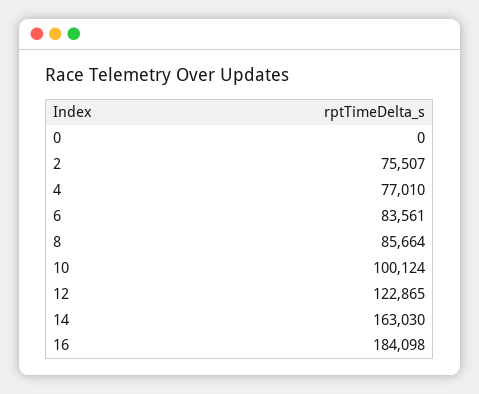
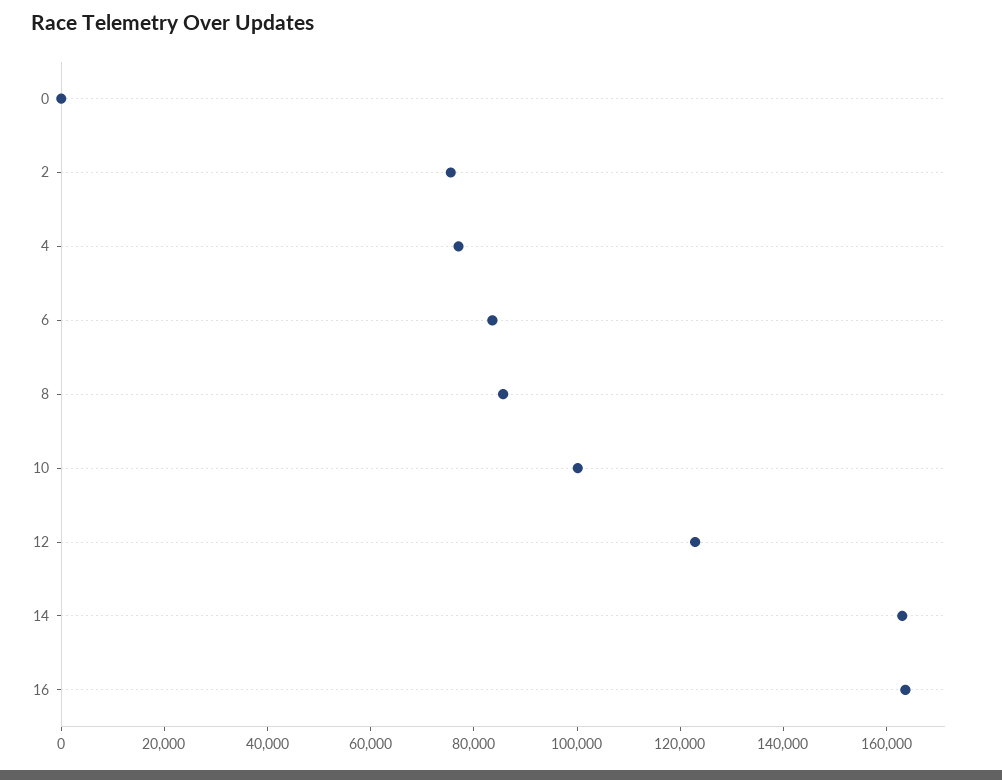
  {
    "0": 0,
    "2": 75507,
    "4": 77010,
    "6": 83561,
    "8": 85664,
    "10": 100124,
    "12": 122865,
    "14": 163030,
-   "16": 184098
+   "16": 165000
  }

